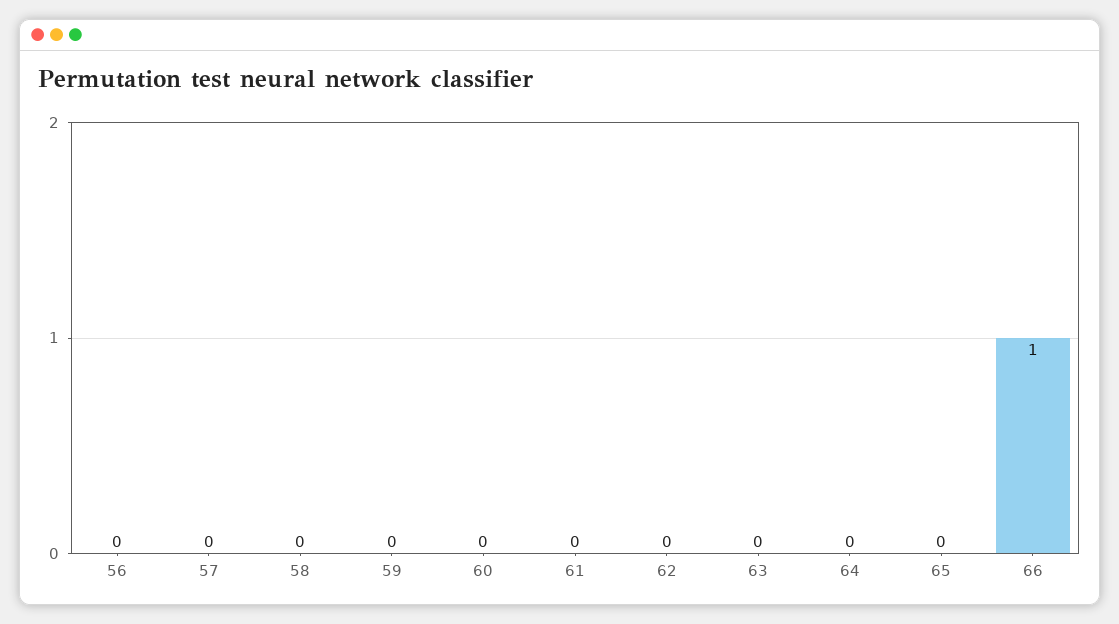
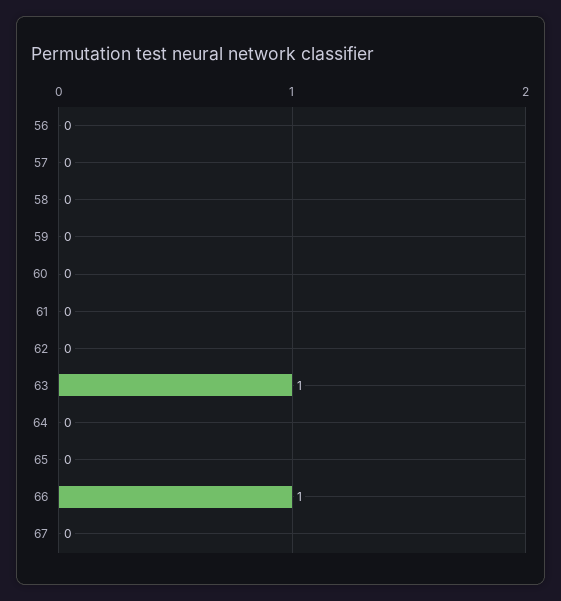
  {
    "56": 0,
    "57": 0,
    "58": 0,
    "59": 0,
    "60": 0,
    "61": 0,
    "62": 0,
-   "63": 0,
+   "63": 1,
    "64": 0,
    "65": 0,
-   "66": 1
+   "66": 1,
+   "67": 0
  }

